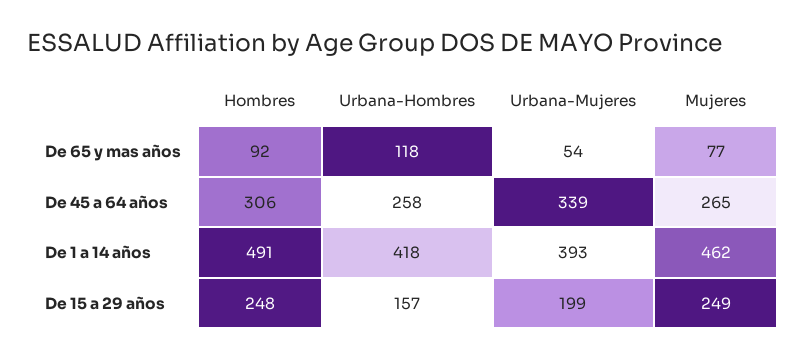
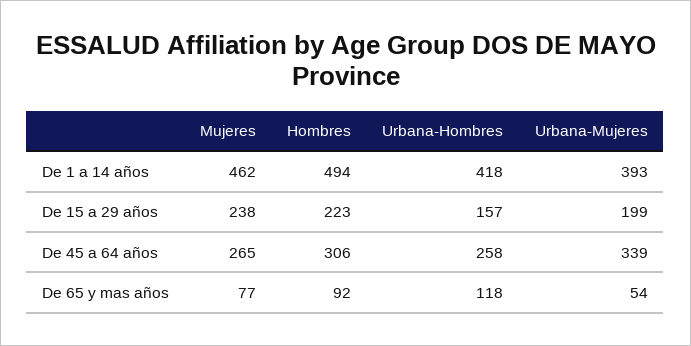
  {
    "Hombres": {
      "De 65 y mas años": 92,
      "De 45 a 64 años": 306,
-     "De 1 a 14 años": 491,
+     "De 1 a 14 años": 494,
-     "De 15 a 29 años": 248
+     "De 15 a 29 años": 223
    },
    "Urbana-Hombres": {
      "De 65 y mas años": 118,
      "De 45 a 64 años": 258,
      "De 1 a 14 años": 418,
      "De 15 a 29 años": 157
    },
    "Urbana-Mujeres": {
      "De 65 y mas años": 54,
      "De 45 a 64 años": 339,
      "De 1 a 14 años": 393,
      "De 15 a 29 años": 199
    },
    "Mujeres": {
      "De 65 y mas años": 77,
      "De 45 a 64 años": 265,
      "De 1 a 14 años": 462,
-     "De 15 a 29 años": 249
+     "De 15 a 29 años": 238
    }
  }

